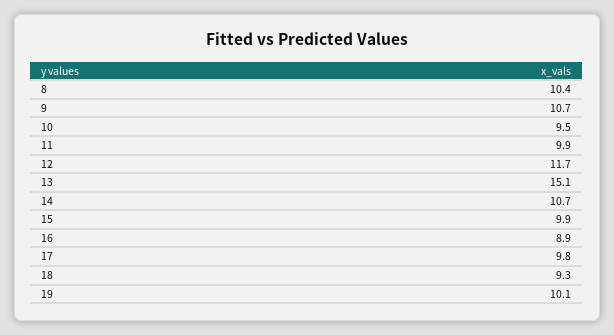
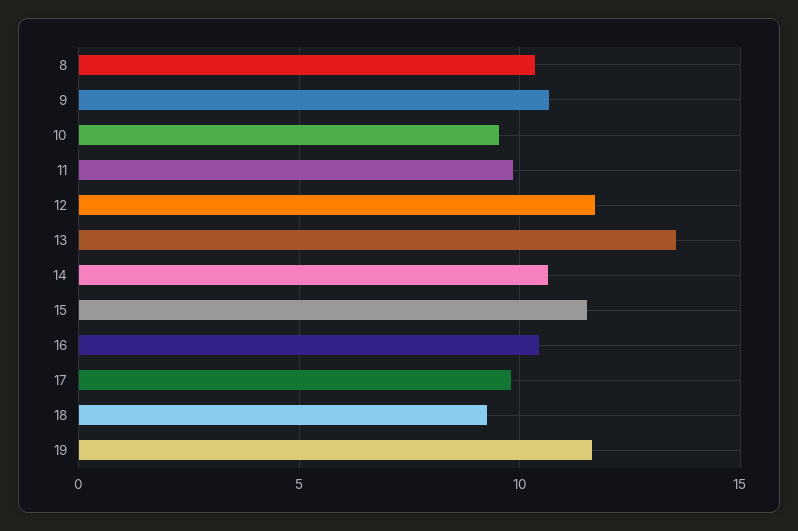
  {
    "8": 10.4,
    "9": 10.7,
    "10": 9.5,
    "11": 9.9,
    "12": 11.7,
-   "13": 15.1,
+   "13": 13.5,
    "14": 10.7,
-   "15": 9.9,
+   "15": 11.5,
-   "16": 8.9,
+   "16": 10.5,
    "17": 9.8,
    "18": 9.3,
-   "19": 10.1
+   "19": 11.5
  }

